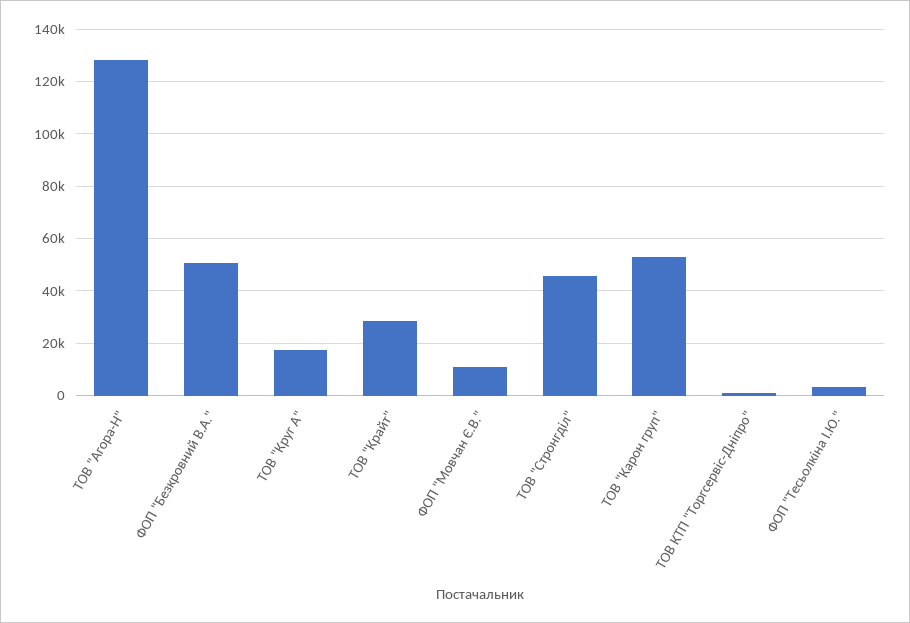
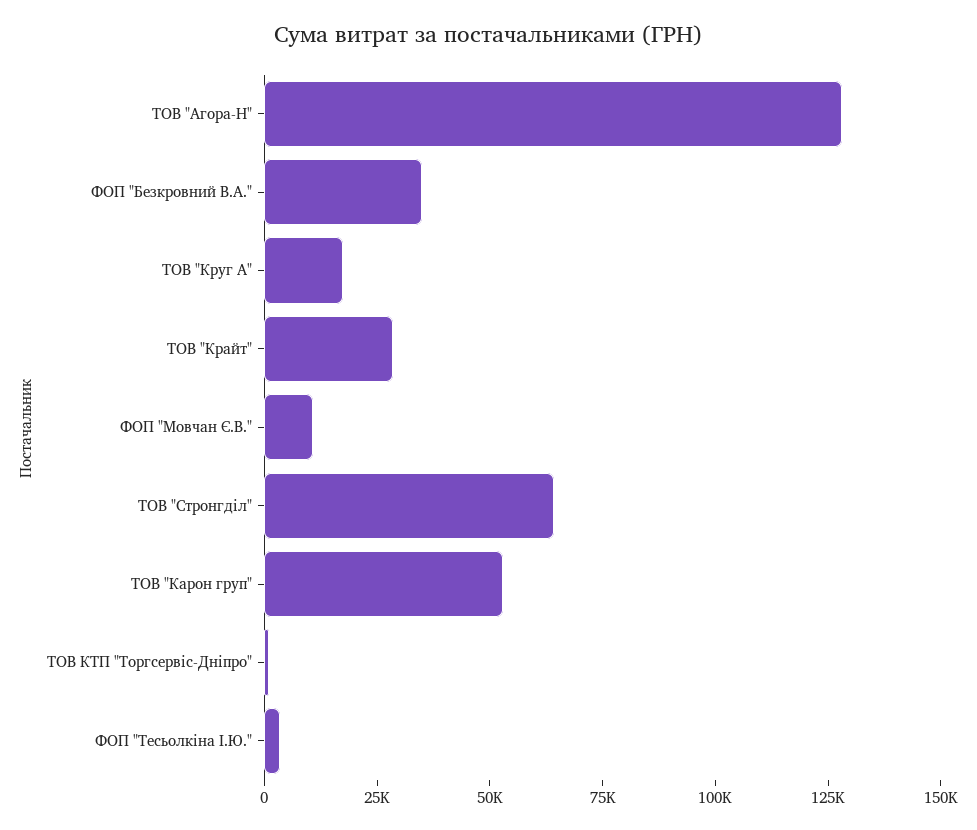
  {
    "ТОВ \"Агора-Н\"": 127500,
-   "ФОП \"Безкровний В.А.\"": 50000,
+   "ФОП \"Безкровний В.А.\"": 35000,
    "ТОВ \"Круг А\"": 17500,
    "ТОВ \"Крайт\"": 27500,
    "ФОП \"Мовчан Є.В.\"": 10000,
-   "ТОВ \"Стронгділ\"": 45000,
+   "ТОВ \"Стронгділ\"": 65000,
    "ТОВ \"Карон груп\"": 52500,
    "ТОВ КТП \"Торгсервіс-Дніпро\"": 0,
    "ФОП \"Тесьолкіна І.Ю.\"": 2500
  }

